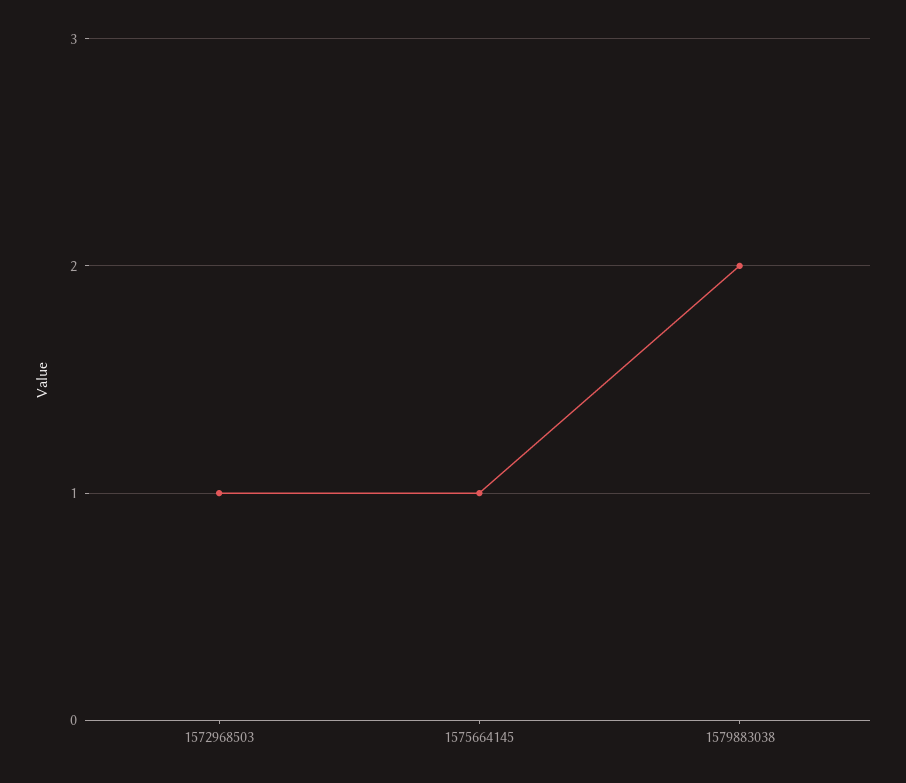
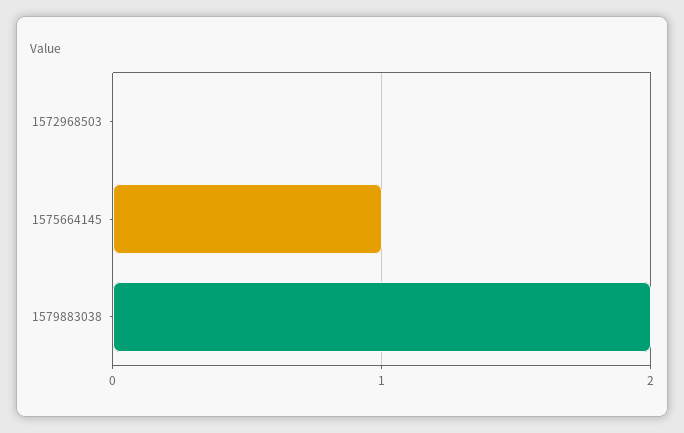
  {
-   "1572968503": 1,
+   "1572968503": 0,
    "1575664145": 1,
    "1579883038": 2
  }

